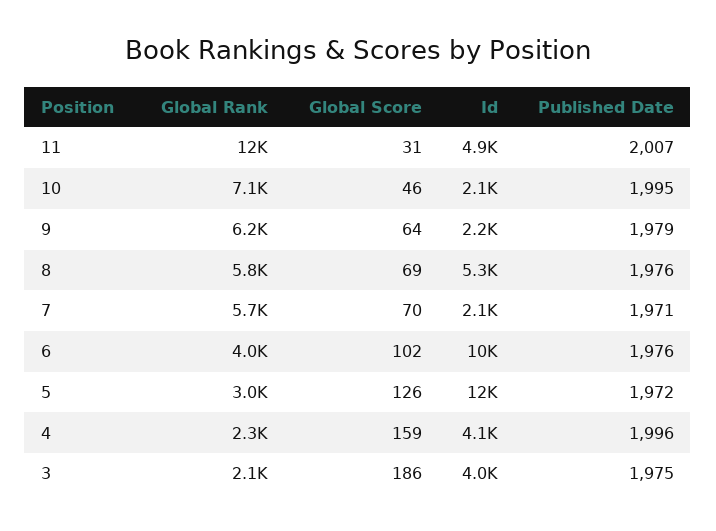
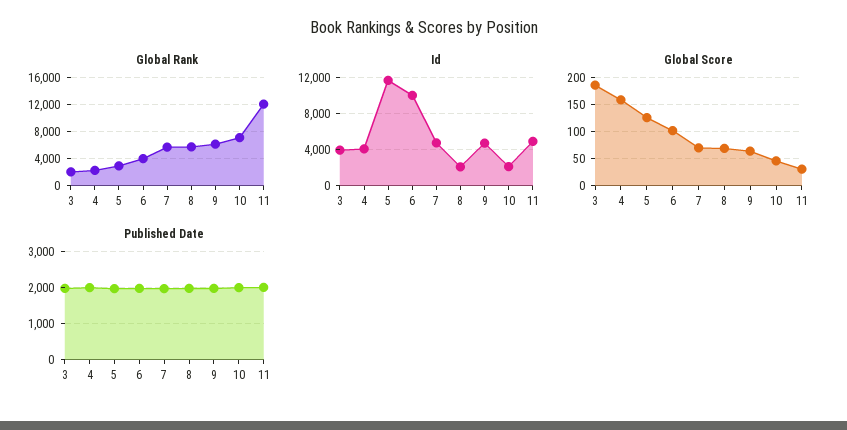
  {
    "Global Rank": {
      "11": 12000,
      "10": 7100,
      "9": 6200,
      "8": 5800,
      "7": 5700,
      "6": 4000,
      "5": 3000,
      "4": 2300,
      "3": 2100
    },
    "Global Score": {
      "11": 31,
      "10": 46,
      "9": 64,
      "8": 69,
      "7": 70,
      "6": 102,
      "5": 126,
      "4": 159,
      "3": 186
    },
    "Id": {
      "11": 4900,
      "10": 2100,
-     "9": 2200,
+     "9": 5000,
-     "8": 5300,
+     "8": 2000,
-     "7": 2100,
+     "7": 5000,
      "6": 10000,
      "5": 12000,
      "4": 4100,
      "3": 4000
    },
    "Published Date": {
      "11": 2007,
      "10": 1995,
      "9": 1979,
      "8": 1976,
      "7": 1971,
      "6": 1976,
      "5": 1972,
      "4": 1996,
      "3": 1975
    }
  }

